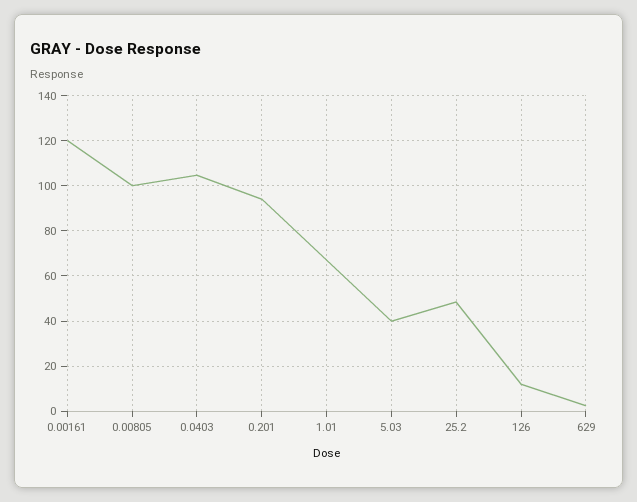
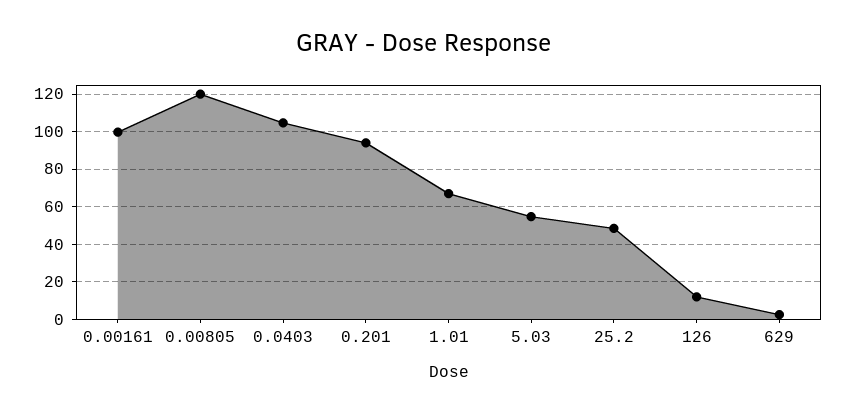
  {
-   "0.00161": 120,
+   "0.00161": 100,
-   "0.00805": 100,
+   "0.00805": 120,
    "0.0403": 105,
    "0.201": 95,
    "1.01": 65,
-   "5.03": 40,
+   "5.03": 55,
    "25.2": 50,
    "126": 10,
    "629": 5
  }

